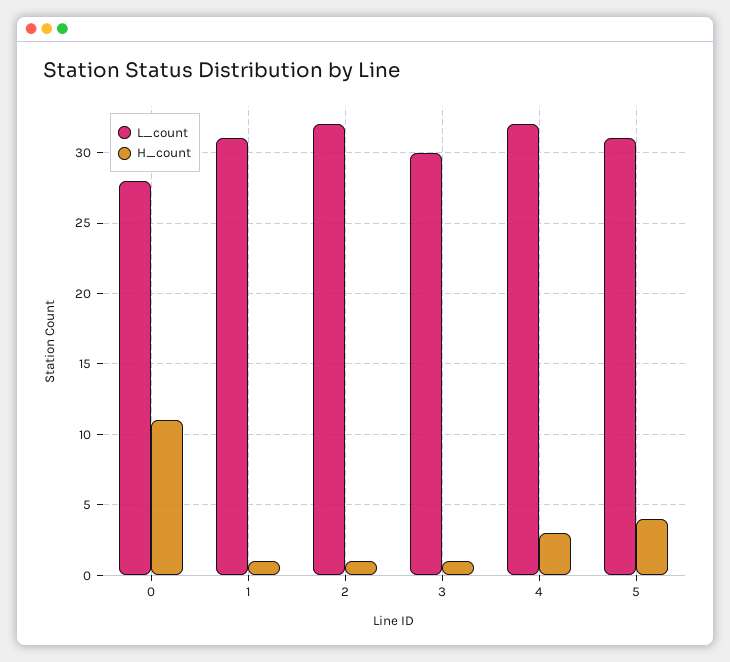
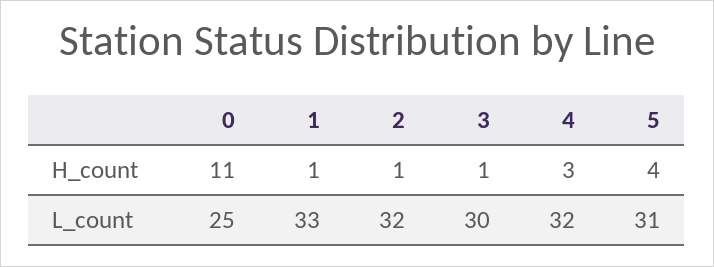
  {
    "L_count": {
-     "0": 28,
+     "0": 25,
-     "1": 31,
+     "1": 33,
      "2": 32,
      "3": 30,
      "4": 32,
      "5": 31
    },
    "H_count": {
      "0": 11,
      "1": 1,
      "2": 1,
      "3": 1,
      "4": 3,
      "5": 4
    }
  }

